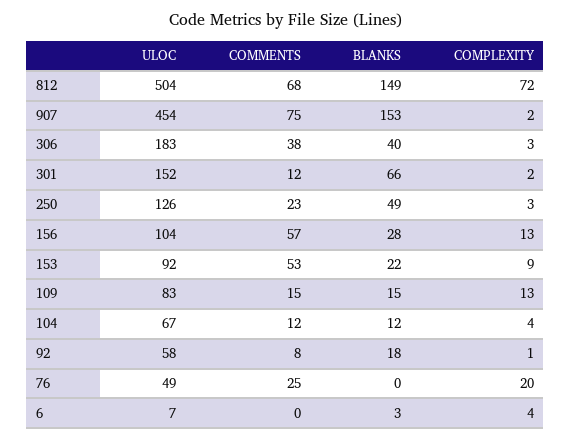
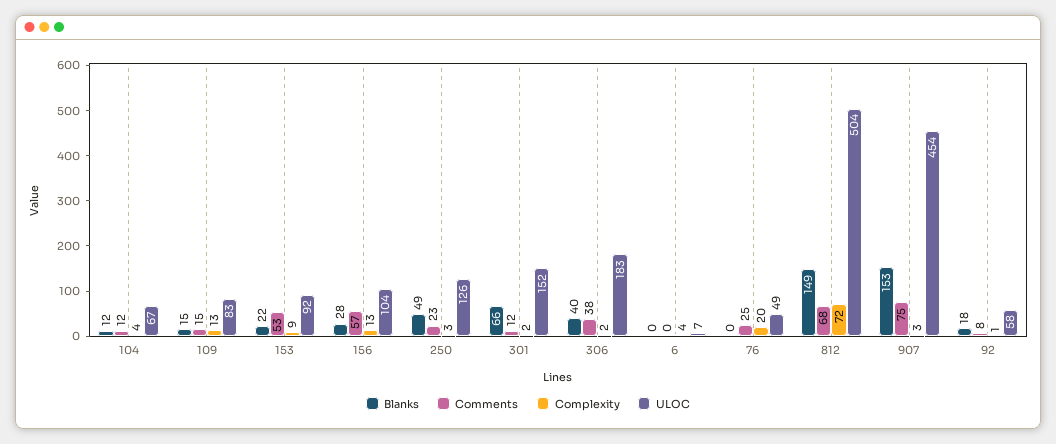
  {
    "ULOC": {
      "812": 504,
      "907": 454,
      "306": 183,
      "301": 152,
      "250": 126,
      "156": 104,
      "153": 92,
      "109": 83,
      "104": 67,
      "92": 58,
      "76": 49,
      "6": 7
    },
    "COMMENTS": {
      "812": 68,
      "907": 75,
      "306": 38,
      "301": 12,
      "250": 23,
      "156": 57,
      "153": 53,
      "109": 15,
      "104": 12,
      "92": 8,
      "76": 25,
      "6": 0
    },
    "BLANKS": {
      "812": 149,
      "907": 153,
      "306": 40,
      "301": 66,
      "250": 49,
      "156": 28,
      "153": 22,
      "109": 15,
      "104": 12,
      "92": 18,
      "76": 0,
-     "6": 3
+     "6": 0
    },
    "COMPLEXITY": {
      "812": 72,
-     "907": 2,
+     "907": 3,
-     "306": 3,
+     "306": 2,
      "301": 2,
      "250": 3,
      "156": 13,
      "153": 9,
      "109": 13,
      "104": 4,
      "92": 1,
      "76": 20,
      "6": 4
    }
  }

